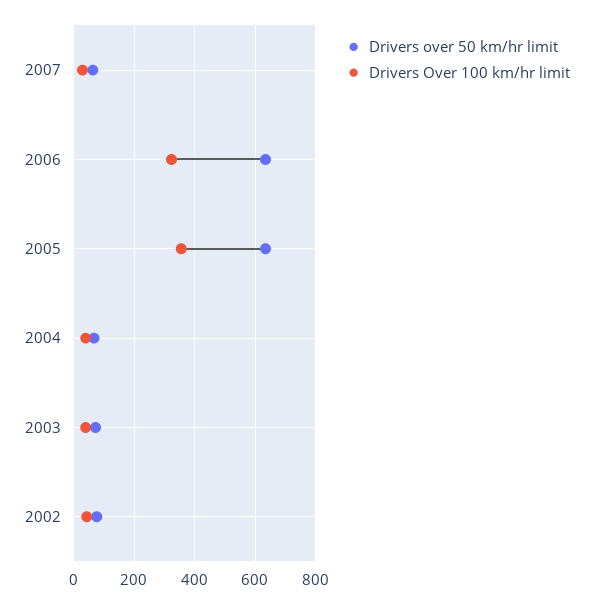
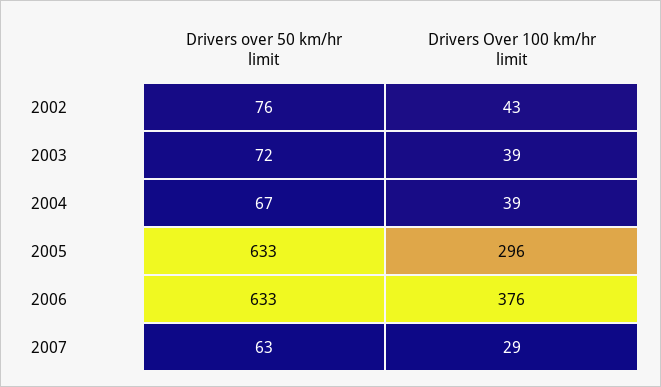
  {
    "Drivers over 50 km/hr limit": {
      "2007": 63,
      "2006": 633,
      "2005": 633,
      "2004": 67,
      "2003": 72,
      "2002": 76
    },
    "Drivers Over 100 km/hr limit": {
      "2007": 29,
-     "2006": 320,
+     "2006": 376,
-     "2005": 360,
+     "2005": 296,
      "2004": 39,
      "2003": 39,
      "2002": 43
    }
  }

